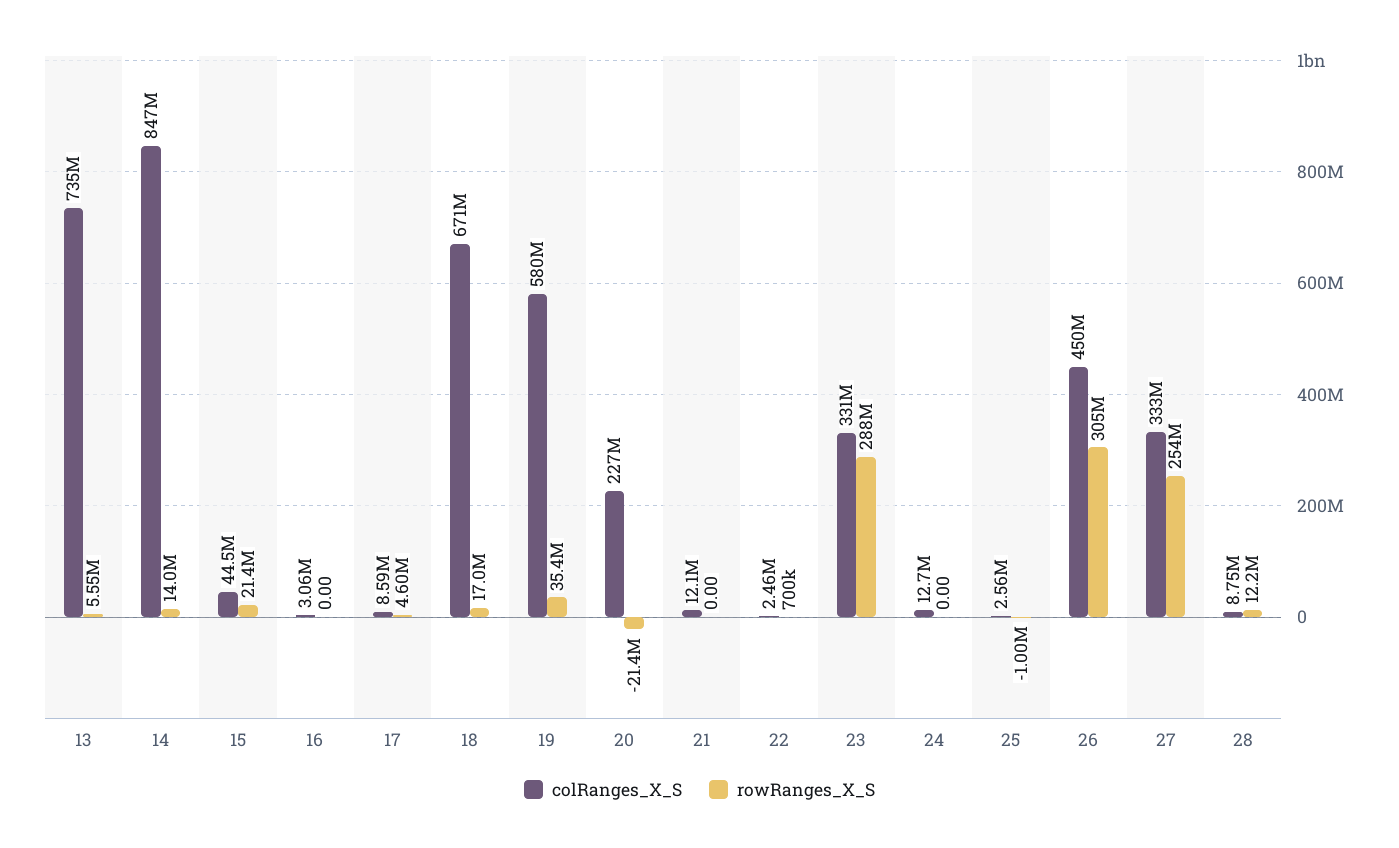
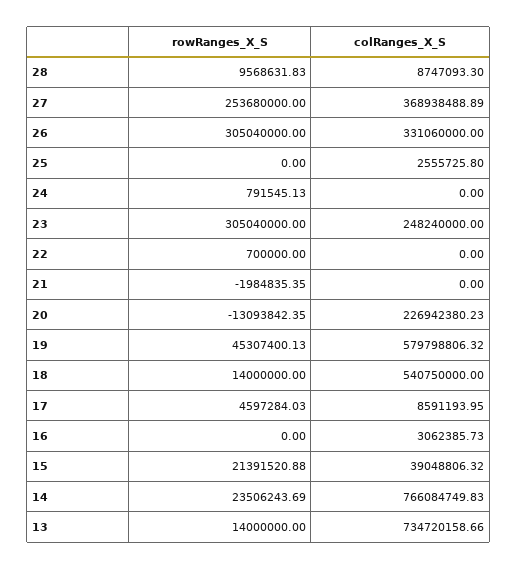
  {
    "colRanges_X_S": {
      "13": 734720158.66,
-     "14": 847000000,
+     "14": 766084749.83,
-     "15": 44500000,
+     "15": 39048806.32,
      "16": 3062385.73,
      "17": 8591193.95,
-     "18": 671000000,
+     "18": 540750000,
      "19": 579798806.32,
      "20": 226942380.23,
-     "21": 12100000,
+     "21": 0,
-     "22": 2460000,
+     "22": 0,
-     "23": 331000000,
+     "23": 248240000,
-     "24": 12700000,
+     "24": 0,
      "25": 2555725.8,
-     "26": 450000000,
+     "26": 331060000,
-     "27": 333000000,
+     "27": 368938488.89,
      "28": 8747093.3
    },
    "rowRanges_X_S": {
-     "13": 5550000,
+     "13": 14000000,
-     "14": 14000000,
+     "14": 23506243.69,
      "15": 21391520.88,
      "16": 0,
      "17": 4597284.03,
-     "18": 17000000,
+     "18": 14000000,
-     "19": 35400000,
+     "19": 45307400.13,
-     "20": -21400000,
+     "20": -13093842.35,
-     "21": 0,
+     "21": -1984835.35,
      "22": 700000,
-     "23": 288000000,
+     "23": 305040000,
-     "24": 0,
+     "24": 791545.13,
-     "25": -1000000,
+     "25": 0,
      "26": 305040000,
      "27": 253680000,
-     "28": 12200000
+     "28": 9568631.83
    }
  }

